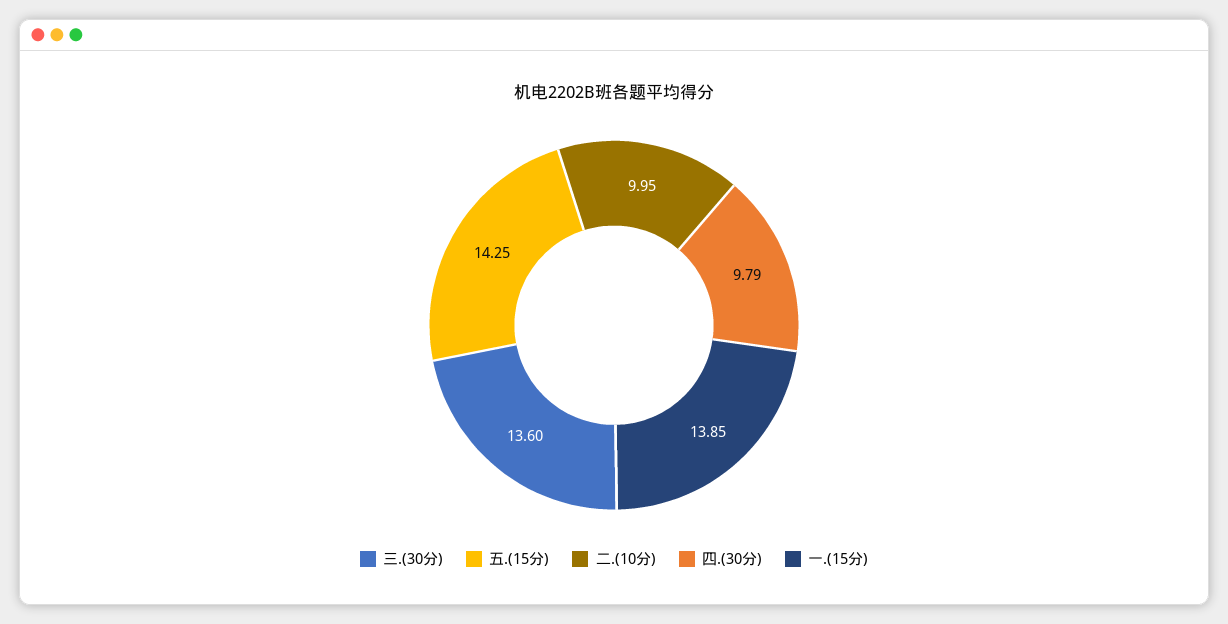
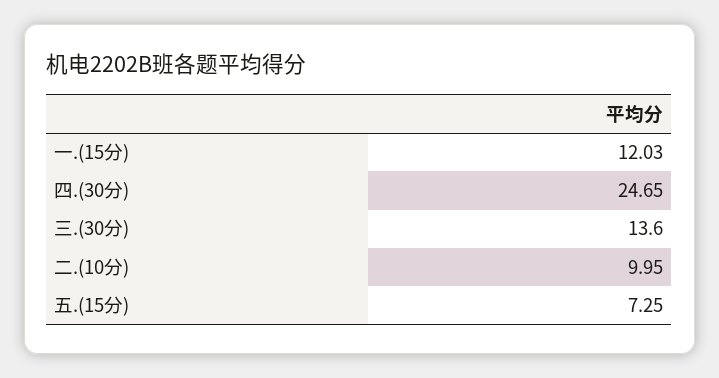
  {
    "三.(30分)": 13.6,
-   "五.(15分)": 14.25,
+   "五.(15分)": 7.25,
    "二.(10分)": 9.95,
-   "四.(30分)": 9.79,
+   "四.(30分)": 24.65,
-   "一.(15分)": 13.85
+   "一.(15分)": 12.03
  }

